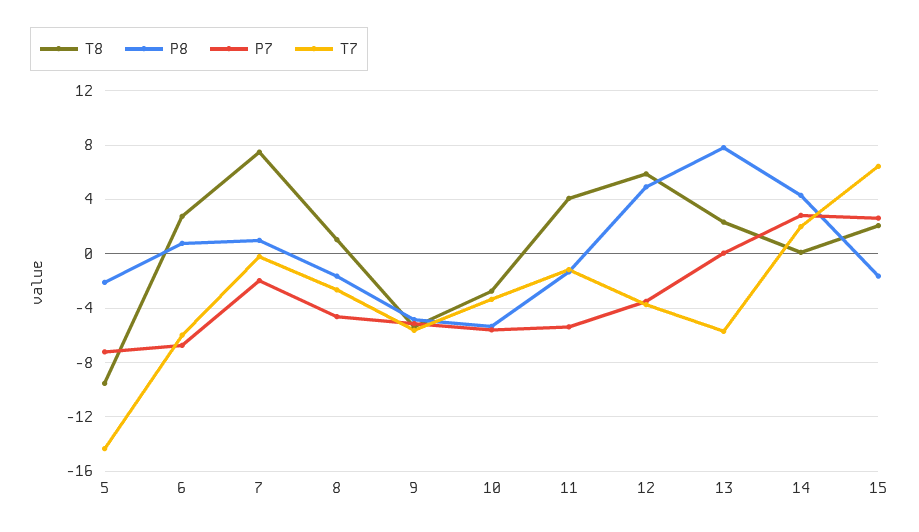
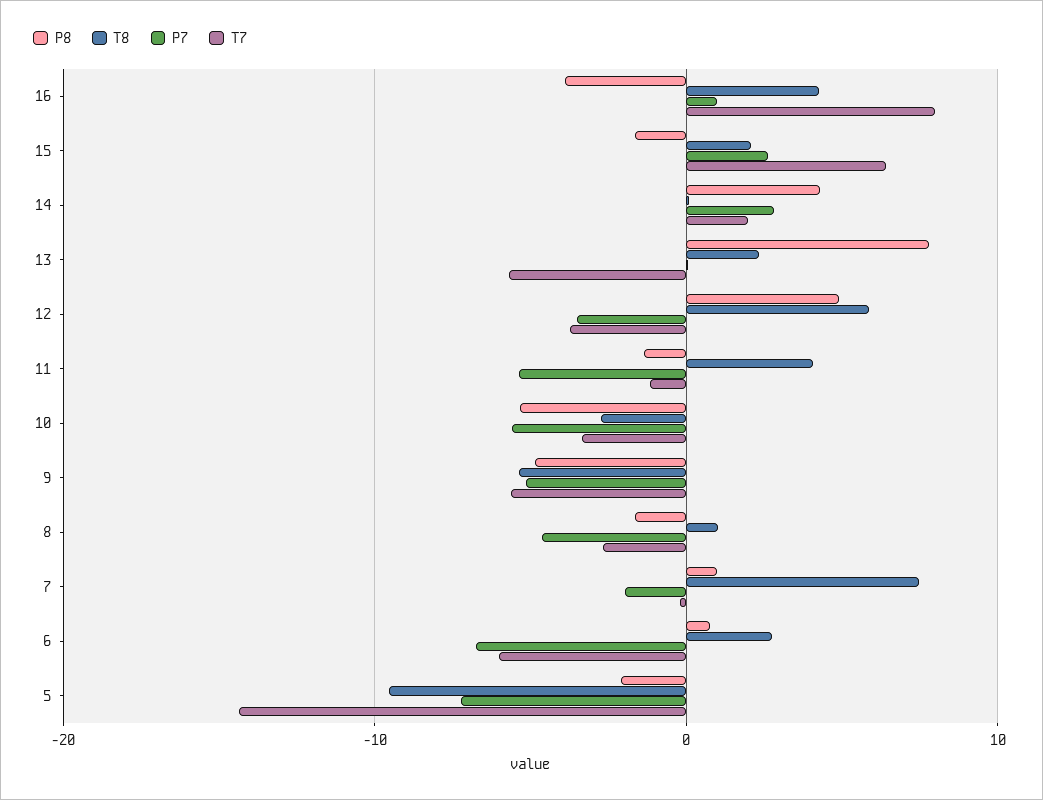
  {
    "T8": {
      "5": -9.5,
      "6": 3,
      "7": 7.5,
      "8": 1,
      "9": -5.5,
      "10": -2.5,
      "11": 4,
      "12": 6,
      "13": 2.5,
      "14": 0,
-     "15": 2
+     "15": 2,
+     "16": 4
    },
    "P8": {
      "5": -2,
      "6": 1,
      "7": 1,
      "8": -1.5,
      "9": -5,
      "10": -5.5,
      "11": -1.5,
      "12": 5,
      "13": 8,
      "14": 4.5,
-     "15": -1.5
+     "15": -1.5,
+     "16": -4
    },
    "P7": {
      "5": -7,
      "6": -6.5,
      "7": -2,
      "8": -4.5,
      "9": -5,
      "10": -5.5,
      "11": -5.5,
      "12": -3.5,
      "13": 0,
      "14": 3,
-     "15": 2.5
+     "15": 2.5,
+     "16": 1
    },
    "T7": {
      "5": -14.5,
      "6": -6,
      "7": 0,
      "8": -2.5,
      "9": -5.5,
      "10": -3.5,
      "11": -1,
      "12": -3.5,
      "13": -5.5,
      "14": 2,
-     "15": 6.5
+     "15": 6.5,
+     "16": 8
    }
  }

